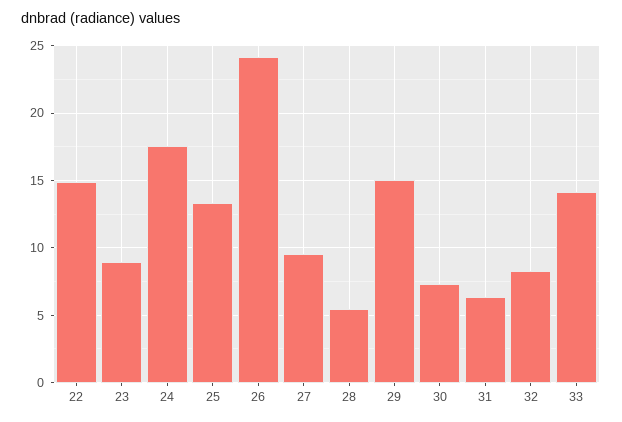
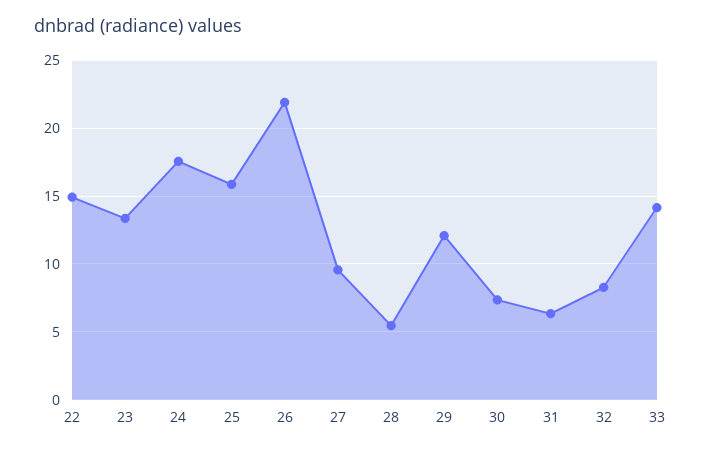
  {
    "22": 15,
-   "23": 9,
+   "23": 13.5,
    "24": 17.5,
-   "25": 13.5,
+   "25": 16,
-   "26": 24,
+   "26": 22,
    "27": 9.5,
    "28": 5.5,
-   "29": 15,
+   "29": 12,
    "30": 7.5,
    "31": 6.5,
    "32": 8.5,
    "33": 14
  }

